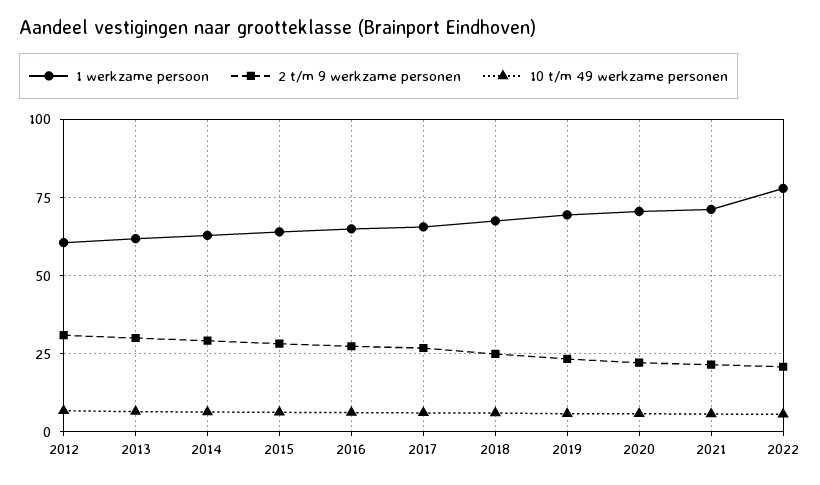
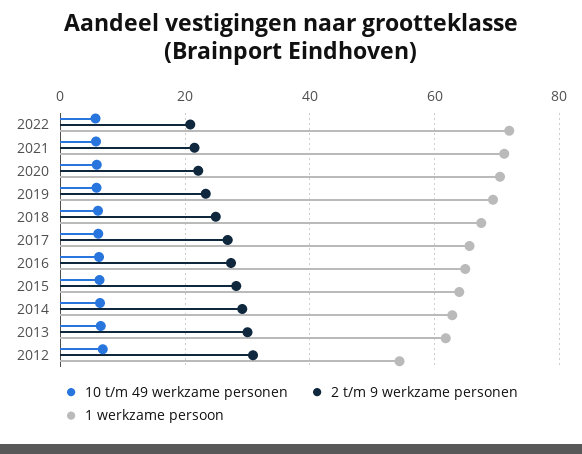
  {
    "1 werkzame persoon": {
-     "2012": 60,
+     "2012": 54,
      "2013": 62,
      "2014": 62,
      "2015": 64,
      "2016": 64,
      "2017": 66,
      "2018": 68,
      "2019": 70,
      "2020": 70,
      "2021": 72,
-     "2022": 77.5
+     "2022": 72
    },
    "2 t/m 9 werkzame personen": {
      "2012": 30,
      "2013": 30,
      "2014": 30,
      "2015": 28,
      "2016": 28,
      "2017": 26,
      "2018": 24,
      "2019": 24,
      "2020": 22,
      "2021": 22,
      "2022": 20
    },
    "10 t/m 49 werkzame personen": {
      "2012": 6,
      "2013": 6,
      "2014": 6,
      "2015": 6,
      "2016": 6,
      "2017": 6,
      "2018": 6,
      "2019": 6,
      "2020": 6,
      "2021": 6,
      "2022": 6
    }
  }

